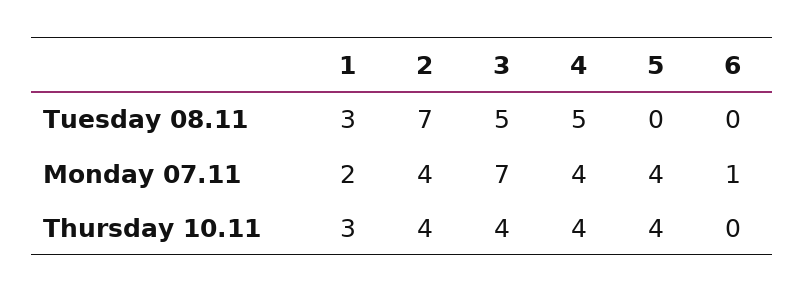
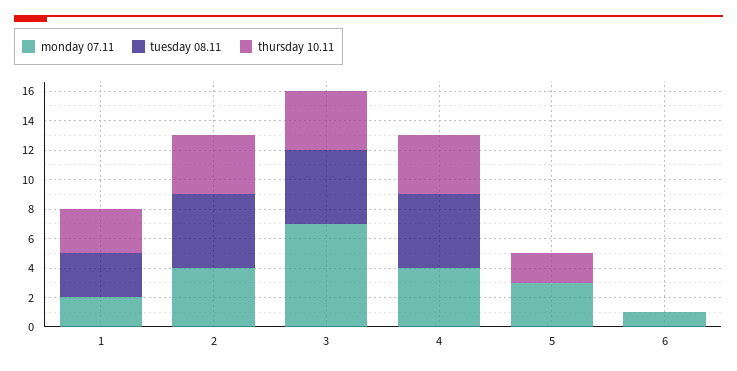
  {
    "Tuesday 08.11": {
      "1": 3,
-     "2": 7,
+     "2": 5,
      "3": 5,
      "4": 5,
      "5": 0,
      "6": 0
    },
    "Monday 07.11": {
      "1": 2,
      "2": 4,
      "3": 7,
      "4": 4,
-     "5": 4,
+     "5": 3,
      "6": 1
    },
    "Thursday 10.11": {
      "1": 3,
      "2": 4,
      "3": 4,
      "4": 4,
-     "5": 4,
+     "5": 2,
      "6": 0
    }
  }

